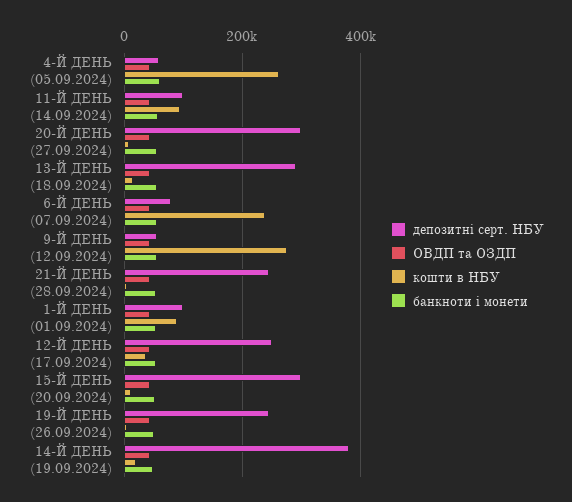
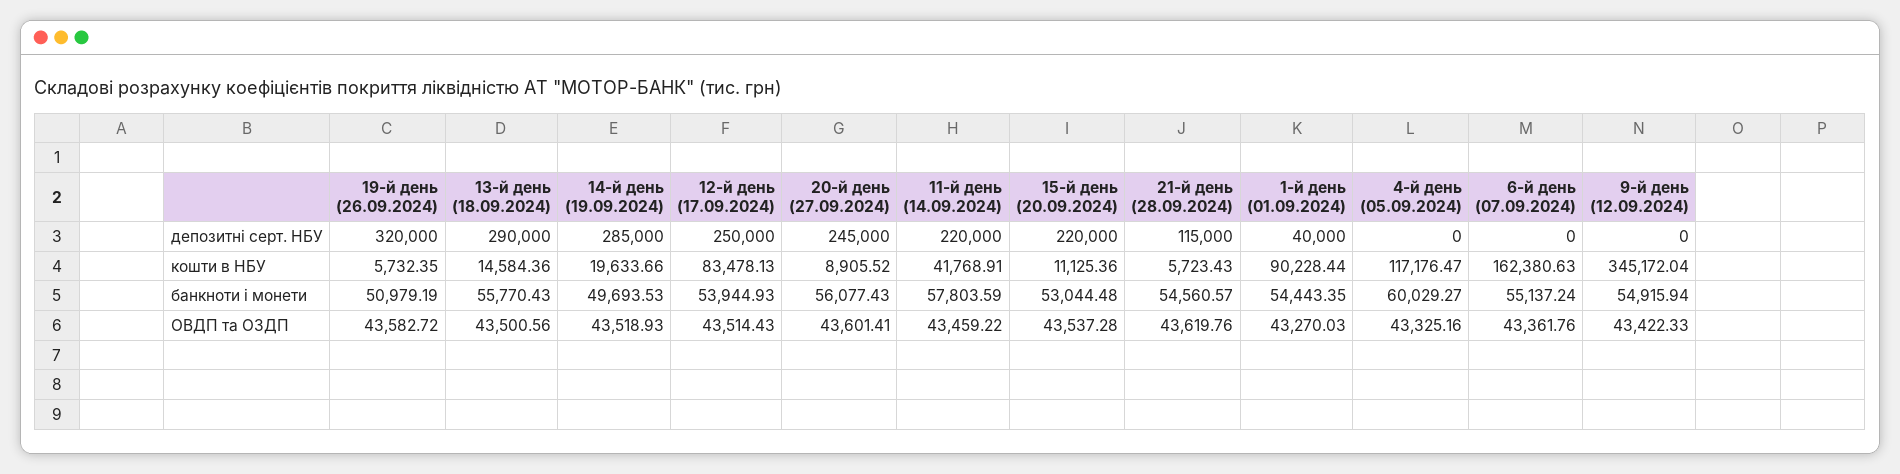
  {
    "депозитні серт. НБУ": {
-     "4-Й ДЕНЬ (05.09.2024)": 60000,
+     "4-Й ДЕНЬ (05.09.2024)": 0,
-     "11-Й ДЕНЬ (14.09.2024)": 100000,
+     "11-Й ДЕНЬ (14.09.2024)": 220000,
-     "20-Й ДЕНЬ (27.09.2024)": 300000,
+     "20-Й ДЕНЬ (27.09.2024)": 245000,
      "13-Й ДЕНЬ (18.09.2024)": 290000,
-     "6-Й ДЕНЬ (07.09.2024)": 80000,
+     "6-Й ДЕНЬ (07.09.2024)": 0,
-     "9-Й ДЕНЬ (12.09.2024)": 60000,
+     "9-Й ДЕНЬ (12.09.2024)": 0,
-     "21-Й ДЕНЬ (28.09.2024)": 240000,
+     "21-Й ДЕНЬ (28.09.2024)": 115000,
-     "1-Й ДЕНЬ (01.09.2024)": 100000,
+     "1-Й ДЕНЬ (01.09.2024)": 40000,
      "12-Й ДЕНЬ (17.09.2024)": 250000,
-     "15-Й ДЕНЬ (20.09.2024)": 300000,
+     "15-Й ДЕНЬ (20.09.2024)": 220000,
-     "19-Й ДЕНЬ (26.09.2024)": 240000,
+     "19-Й ДЕНЬ (26.09.2024)": 320000,
-     "14-Й ДЕНЬ (19.09.2024)": 380000
+     "14-Й ДЕНЬ (19.09.2024)": 285000
    },
    "ОВДП та ОЗДП": {
      "4-Й ДЕНЬ (05.09.2024)": 43325.16,
      "11-Й ДЕНЬ (14.09.2024)": 43459.22,
      "20-Й ДЕНЬ (27.09.2024)": 43601.41,
      "13-Й ДЕНЬ (18.09.2024)": 43500.56,
      "6-Й ДЕНЬ (07.09.2024)": 43361.76,
      "9-Й ДЕНЬ (12.09.2024)": 43422.33,
      "21-Й ДЕНЬ (28.09.2024)": 43619.76,
      "1-Й ДЕНЬ (01.09.2024)": 43270.03,
      "12-Й ДЕНЬ (17.09.2024)": 43514.43,
      "15-Й ДЕНЬ (20.09.2024)": 43537.28,
      "19-Й ДЕНЬ (26.09.2024)": 43582.72,
      "14-Й ДЕНЬ (19.09.2024)": 43518.93
    },
    "кошти в НБУ": {
-     "4-Й ДЕНЬ (05.09.2024)": 260000,
+     "4-Й ДЕНЬ (05.09.2024)": 117176.47,
-     "11-Й ДЕНЬ (14.09.2024)": 100000,
+     "11-Й ДЕНЬ (14.09.2024)": 41768.91,
      "20-Й ДЕНЬ (27.09.2024)": 8905.52,
      "13-Й ДЕНЬ (18.09.2024)": 14584.36,
-     "6-Й ДЕНЬ (07.09.2024)": 240000,
+     "6-Й ДЕНЬ (07.09.2024)": 162380.63,
-     "9-Й ДЕНЬ (12.09.2024)": 280000,
+     "9-Й ДЕНЬ (12.09.2024)": 345172.04,
      "21-Й ДЕНЬ (28.09.2024)": 5723.43,
      "1-Й ДЕНЬ (01.09.2024)": 90228.44,
-     "12-Й ДЕНЬ (17.09.2024)": 40000,
+     "12-Й ДЕНЬ (17.09.2024)": 83478.13,
      "15-Й ДЕНЬ (20.09.2024)": 11125.36,
      "19-Й ДЕНЬ (26.09.2024)": 5732.35,
      "14-Й ДЕНЬ (19.09.2024)": 19633.66
    },
    "банкноти і монети": {
      "4-Й ДЕНЬ (05.09.2024)": 60029.27,
      "11-Й ДЕНЬ (14.09.2024)": 57803.59,
      "20-Й ДЕНЬ (27.09.2024)": 56077.43,
      "13-Й ДЕНЬ (18.09.2024)": 55770.43,
      "6-Й ДЕНЬ (07.09.2024)": 55137.24,
      "9-Й ДЕНЬ (12.09.2024)": 54915.94,
      "21-Й ДЕНЬ (28.09.2024)": 54560.57,
      "1-Й ДЕНЬ (01.09.2024)": 54443.35,
      "12-Й ДЕНЬ (17.09.2024)": 53944.93,
      "15-Й ДЕНЬ (20.09.2024)": 53044.48,
      "19-Й ДЕНЬ (26.09.2024)": 50979.19,
      "14-Й ДЕНЬ (19.09.2024)": 49693.53
    }
  }

